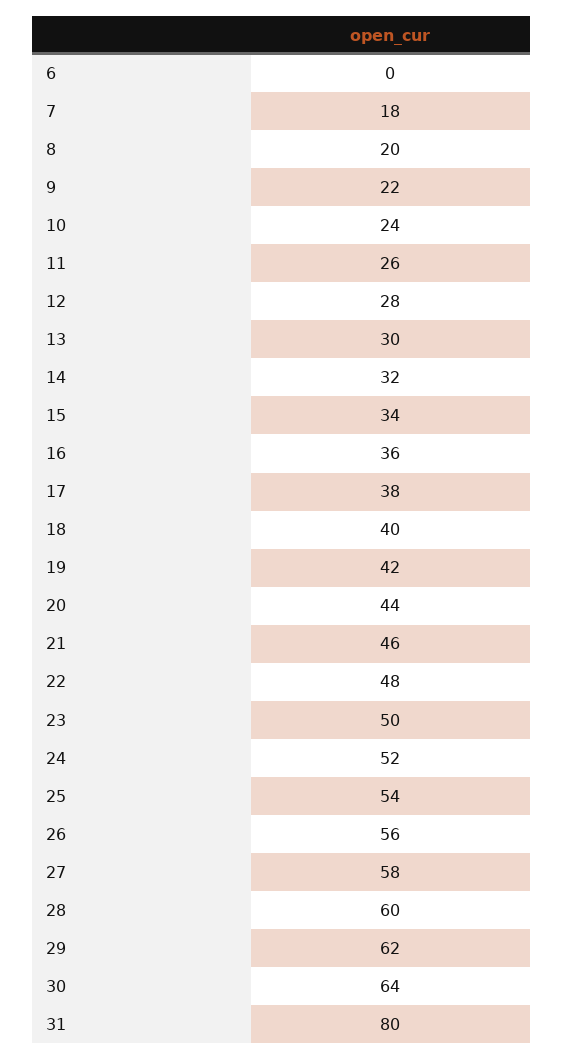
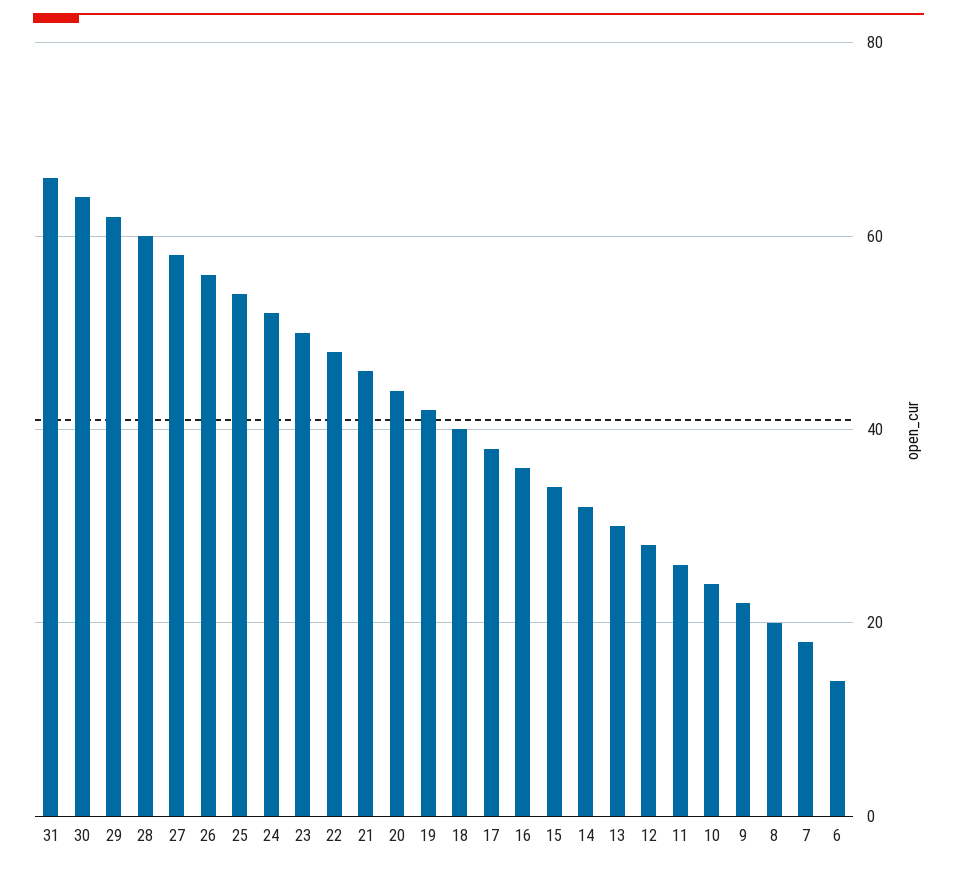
  {
-   "6": 0,
+   "6": 15,
    "7": 18,
    "8": 20,
    "9": 22,
    "10": 24,
    "11": 26,
    "12": 28,
    "13": 30,
    "14": 32,
    "15": 34,
    "16": 36,
    "17": 38,
    "18": 40,
    "19": 42,
    "20": 44,
    "21": 46,
    "22": 48,
    "23": 50,
    "24": 52,
    "25": 54,
    "26": 56,
    "27": 58,
    "28": 60,
    "29": 62,
    "30": 64,
-   "31": 80
+   "31": 65
  }

